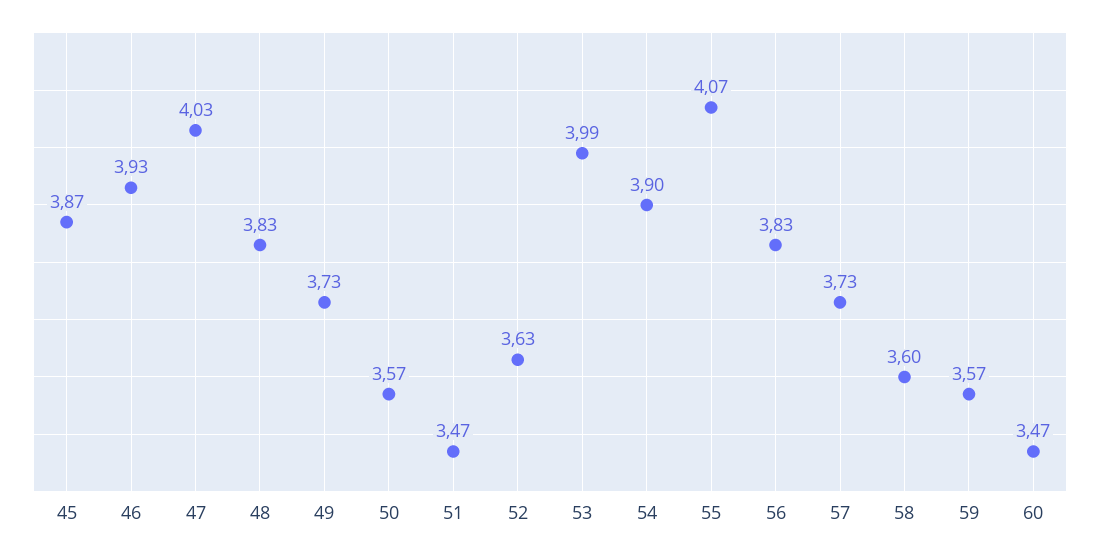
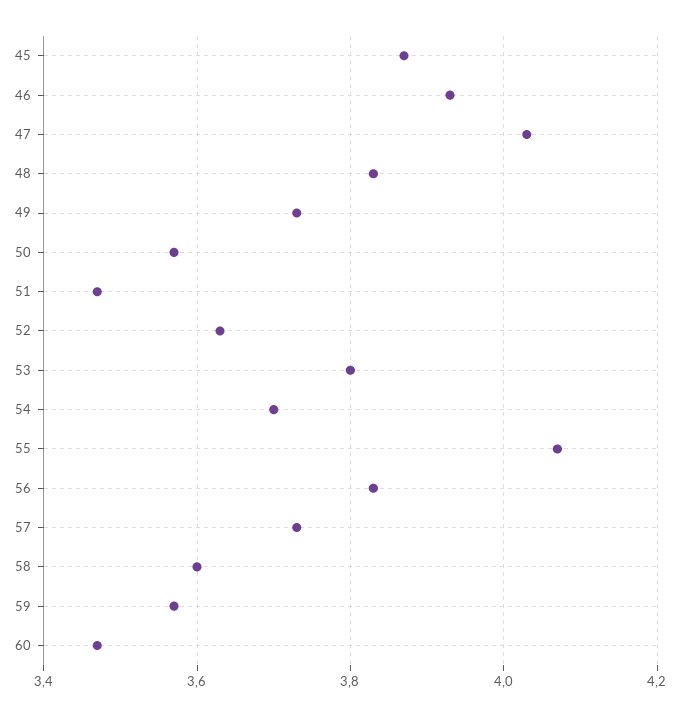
  {
    "45": 3.87,
    "46": 3.93,
    "47": 4.03,
    "48": 3.83,
    "49": 3.73,
    "50": 3.57,
    "51": 3.47,
    "52": 3.63,
-   "53": 3.99,
+   "53": 3.8,
-   "54": 3.9,
+   "54": 3.7,
    "55": 4.07,
    "56": 3.83,
    "57": 3.73,
    "58": 3.6,
    "59": 3.57,
    "60": 3.47
  }

